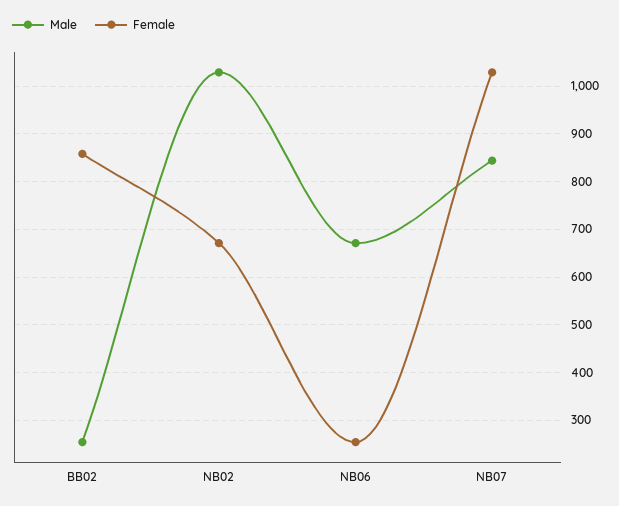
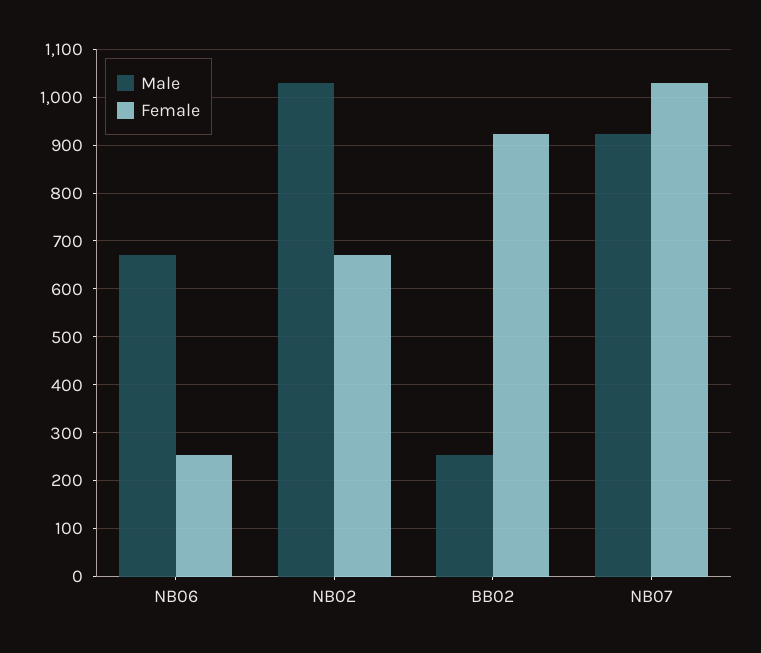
  {
    "Male": {
      "BB02": 260,
      "NB02": 1020,
      "NB06": 680,
-     "NB07": 840
+     "NB07": 920
    },
    "Female": {
-     "BB02": 860,
+     "BB02": 920,
      "NB02": 680,
      "NB06": 260,
      "NB07": 1020
    }
  }

